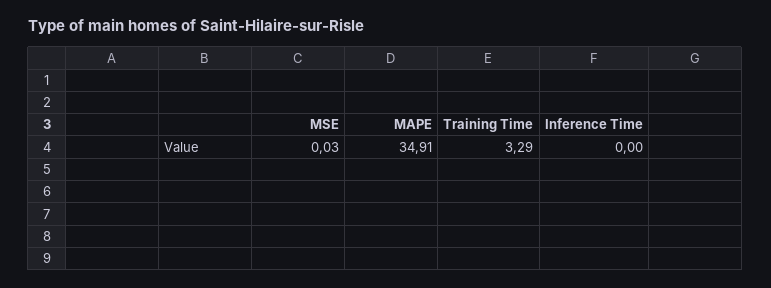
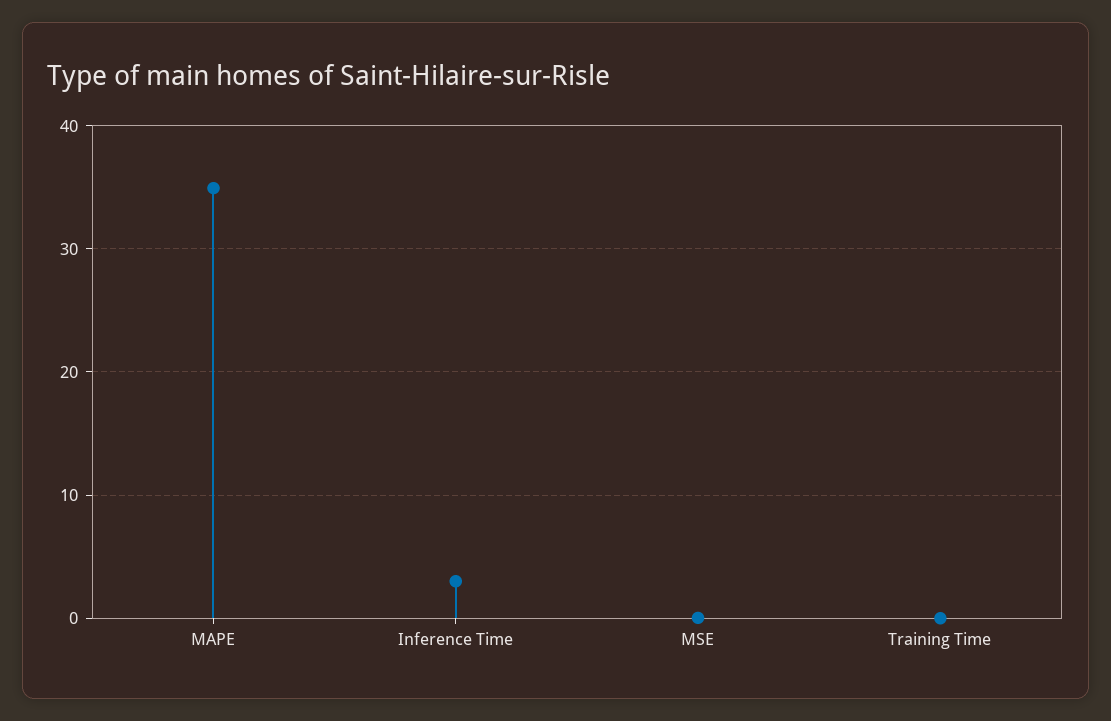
  {
    "MSE": 0.03,
    "MAPE": 34.91,
-   "Training Time": 3.29,
+   "Training Time": 0,
-   "Inference Time": 0
+   "Inference Time": 3
  }

